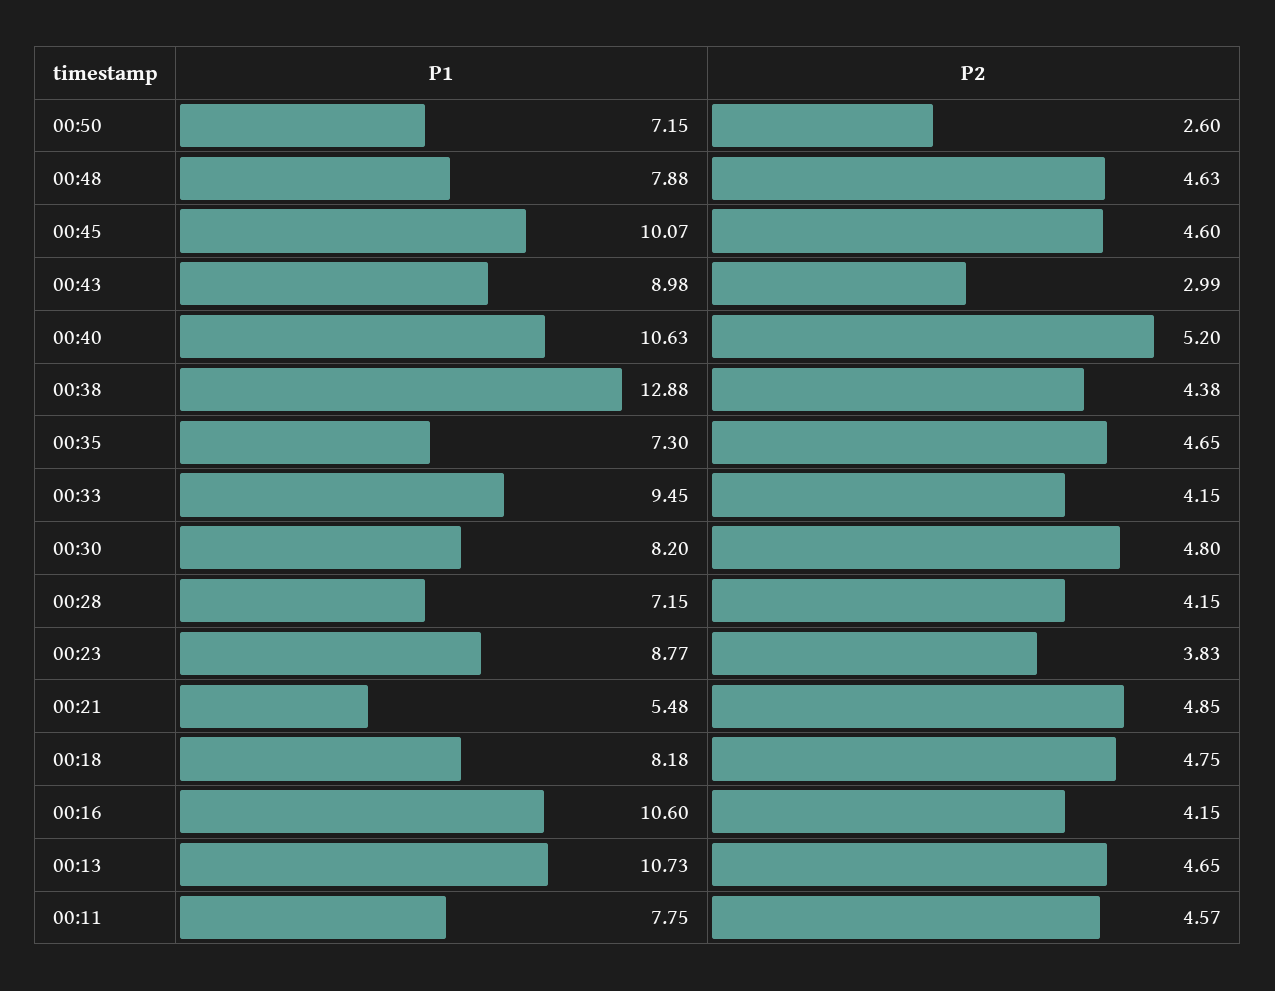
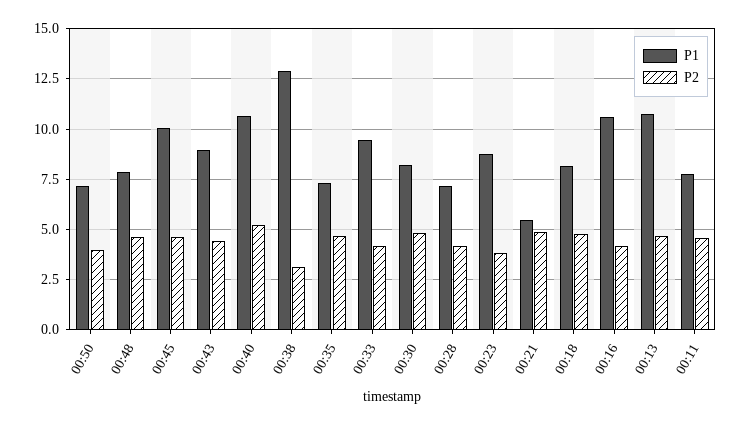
  {
    "P1": {
      "00:50": 7.15,
      "00:48": 7.88,
      "00:45": 10.07,
      "00:43": 8.98,
      "00:40": 10.63,
      "00:38": 12.88,
      "00:35": 7.3,
      "00:33": 9.45,
      "00:30": 8.2,
      "00:28": 7.15,
      "00:23": 8.77,
      "00:21": 5.48,
      "00:18": 8.18,
      "00:16": 10.6,
      "00:13": 10.73,
      "00:11": 7.75
    },
    "P2": {
-     "00:50": 2.6,
+     "00:50": 4,
      "00:48": 4.63,
      "00:45": 4.6,
-     "00:43": 2.99,
+     "00:43": 4.5,
      "00:40": 5.2,
-     "00:38": 4.38,
+     "00:38": 3,
      "00:35": 4.65,
      "00:33": 4.15,
      "00:30": 4.8,
      "00:28": 4.15,
      "00:23": 3.83,
      "00:21": 4.85,
      "00:18": 4.75,
      "00:16": 4.15,
      "00:13": 4.65,
      "00:11": 4.57
    }
  }

